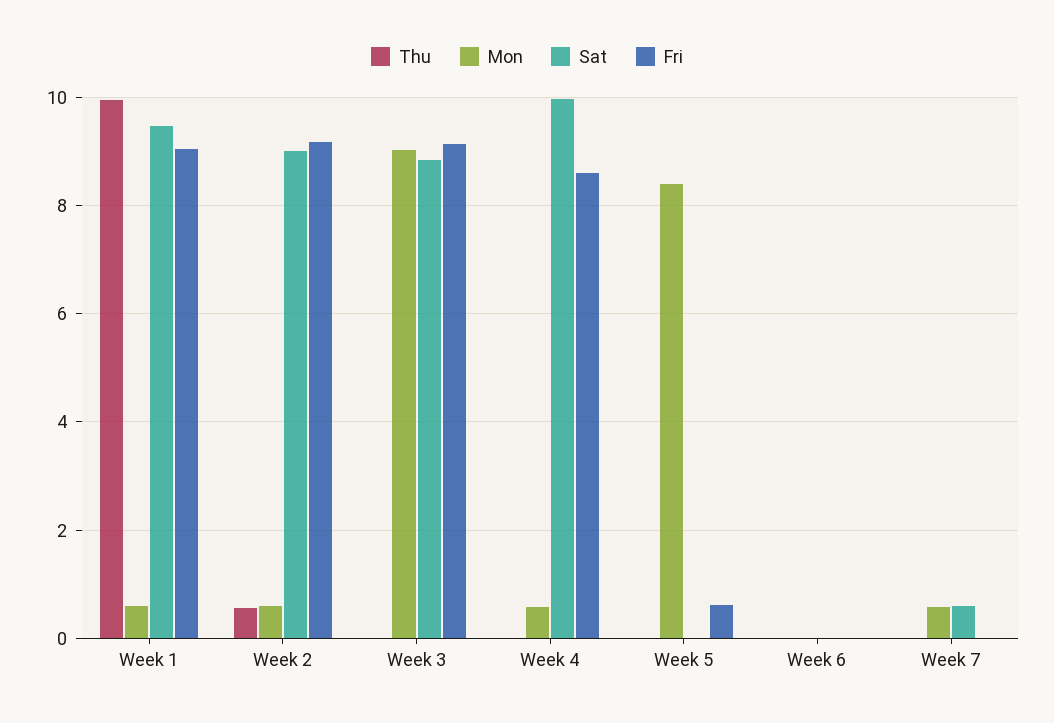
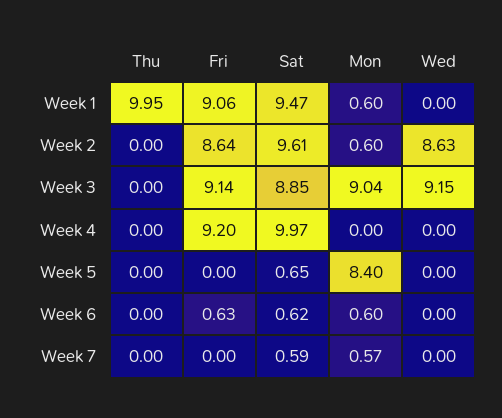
  {
    "Thu": {
      "Week 1": 9.95,
-     "Week 2": 0.6,
+     "Week 2": 0,
      "Week 3": 0,
      "Week 4": 0,
      "Week 5": 0,
      "Week 6": 0,
      "Week 7": 0
    },
    "Mon": {
      "Week 1": 0.6,
      "Week 2": 0.6,
      "Week 3": 9.04,
-     "Week 4": 0.6,
+     "Week 4": 0,
      "Week 5": 8.4,
-     "Week 6": 0,
+     "Week 6": 0.6,
      "Week 7": 0.57
    },
    "Sat": {
      "Week 1": 9.47,
-     "Week 2": 9,
+     "Week 2": 9.61,
      "Week 3": 8.85,
      "Week 4": 9.97,
-     "Week 5": 0,
+     "Week 5": 0.65,
-     "Week 6": 0,
+     "Week 6": 0.62,
      "Week 7": 0.59
    },
    "Fri": {
      "Week 1": 9.06,
-     "Week 2": 9.2,
+     "Week 2": 8.64,
      "Week 3": 9.14,
-     "Week 4": 8.6,
+     "Week 4": 9.2,
-     "Week 5": 0.6,
+     "Week 5": 0,
-     "Week 6": 0,
+     "Week 6": 0.63,
      "Week 7": 0
-   }
+   },
+   "Wed": {
+     "Week 1": 0,
+     "Week 2": 8.63,
+     "Week 3": 9.15,
+     "Week 4": 0,
+     "Week 5": 0,
+     "Week 6": 0,
+     "Week 7": 0
+   }
  }

